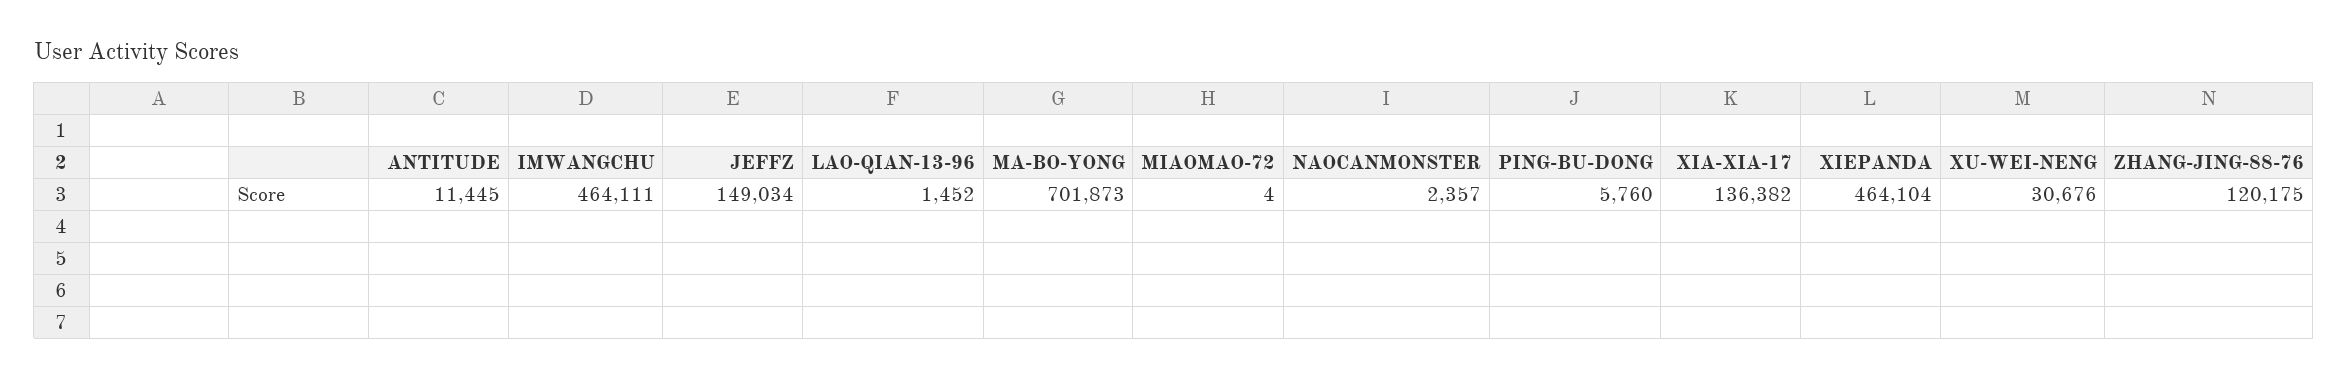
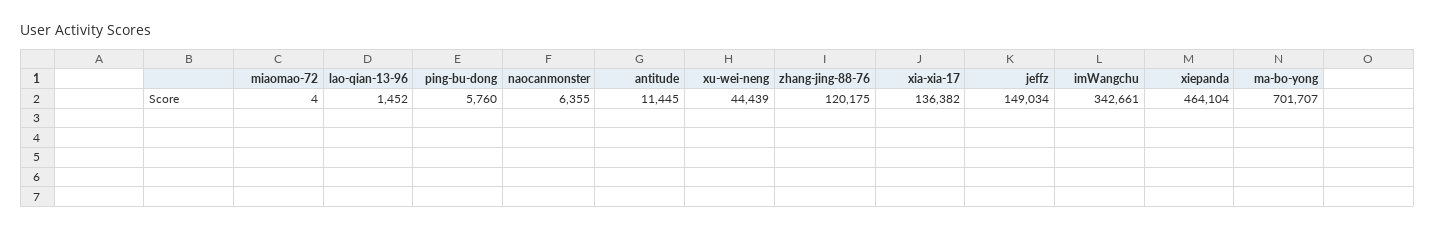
  {
    "ANTITUDE": 11445,
-   "IMWANGCHU": 464111,
+   "IMWANGCHU": 342661,
    "JEFFZ": 149034,
    "LAO-QIAN-13-96": 1452,
-   "MA-BO-YONG": 701873,
+   "MA-BO-YONG": 701707,
    "MIAOMAO-72": 4,
-   "NAOCANMONSTER": 2357,
+   "NAOCANMONSTER": 6355,
    "PING-BU-DONG": 5760,
    "XIA-XIA-17": 136382,
    "XIEPANDA": 464104,
-   "XU-WEI-NENG": 30676,
+   "XU-WEI-NENG": 44439,
    "ZHANG-JING-88-76": 120175
  }

